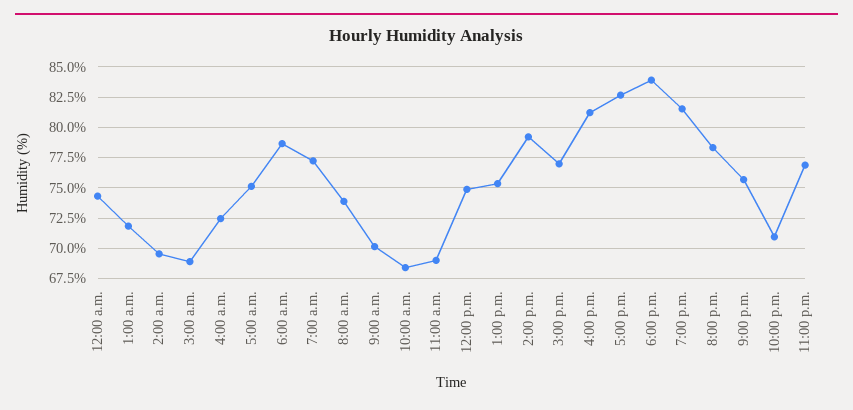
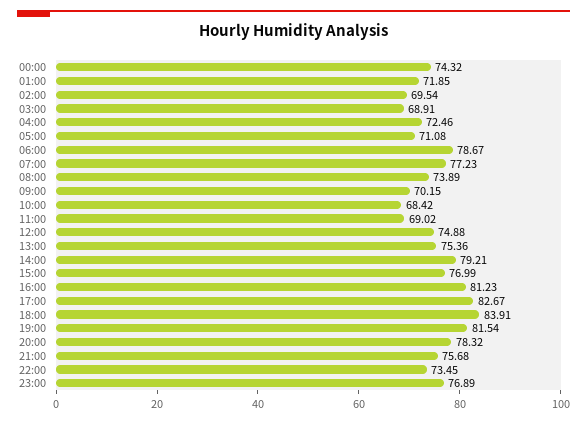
  {
    "12:00 a.m.": 74.32,
    "1:00 a.m.": 71.85,
    "2:00 a.m.": 69.54,
    "3:00 a.m.": 68.91,
    "4:00 a.m.": 72.46,
-   "5:00 a.m.": 75,
+   "5:00 a.m.": 71.08,
    "6:00 a.m.": 78.67,
    "7:00 a.m.": 77.23,
    "8:00 a.m.": 73.89,
    "9:00 a.m.": 70.15,
    "10:00 a.m.": 68.42,
    "11:00 a.m.": 69.02,
    "12:00 p.m.": 74.88,
    "1:00 p.m.": 75.36,
    "2:00 p.m.": 79.21,
    "3:00 p.m.": 76.99,
    "4:00 p.m.": 81.23,
    "5:00 p.m.": 82.67,
    "6:00 p.m.": 83.91,
    "7:00 p.m.": 81.54,
    "8:00 p.m.": 78.32,
    "9:00 p.m.": 75.68,
-   "10:00 p.m.": 71,
+   "10:00 p.m.": 73.45,
    "11:00 p.m.": 76.89
  }

